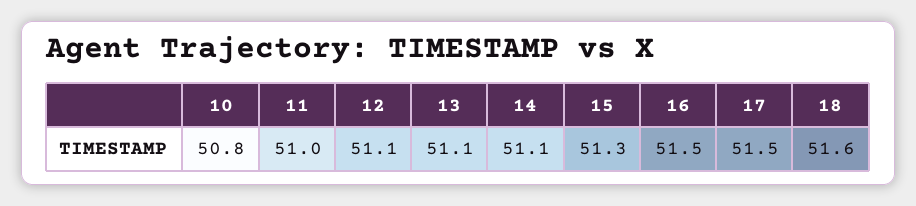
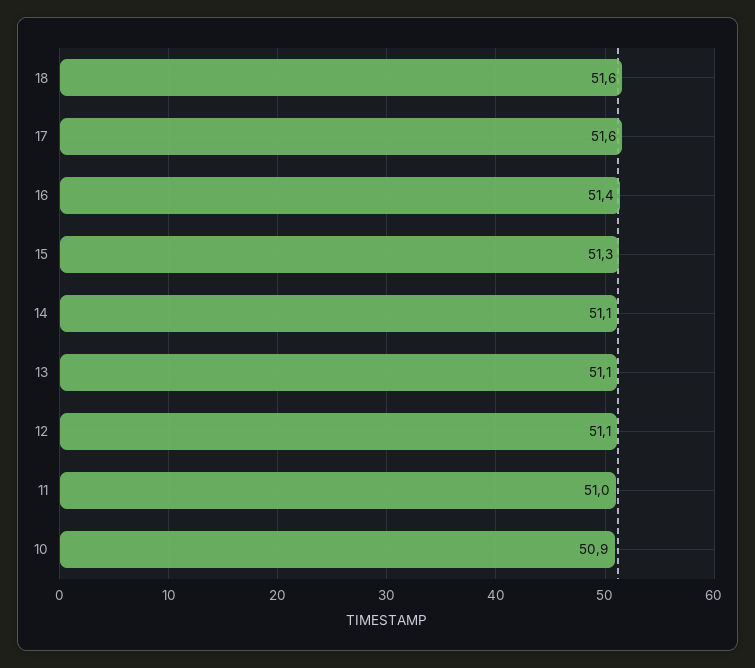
  {
-   "10": 50.8,
+   "10": 50.9,
    "11": 51,
    "12": 51.1,
    "13": 51.1,
    "14": 51.1,
    "15": 51.3,
-   "16": 51.5,
+   "16": 51.4,
-   "17": 51.5,
+   "17": 51.6,
    "18": 51.6
  }

